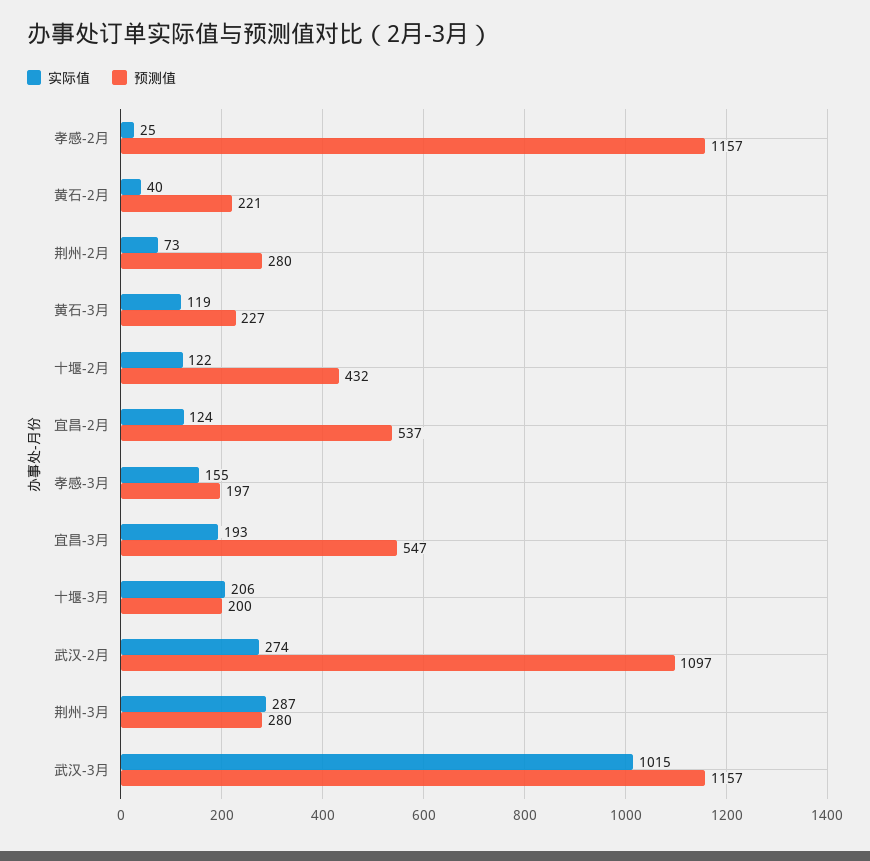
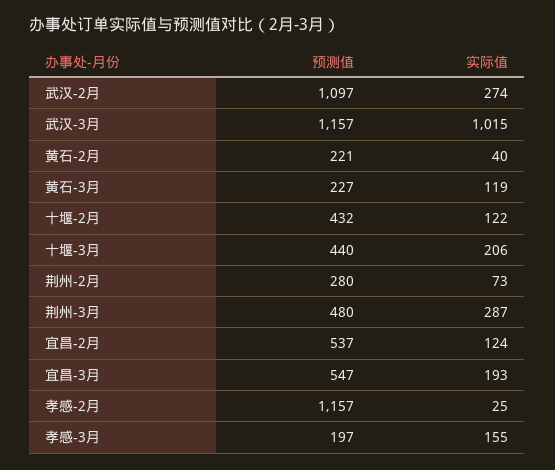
  {
    "实际值": {
      "孝感-2月": 25,
      "黄石-2月": 40,
      "荆州-2月": 73,
      "黄石-3月": 119,
      "十堰-2月": 122,
      "宜昌-2月": 124,
      "孝感-3月": 155,
      "宜昌-3月": 193,
      "十堰-3月": 206,
      "武汉-2月": 274,
      "荆州-3月": 287,
      "武汉-3月": 1015
    },
    "预测值": {
      "孝感-2月": 1157,
      "黄石-2月": 221,
      "荆州-2月": 280,
      "黄石-3月": 227,
      "十堰-2月": 432,
      "宜昌-2月": 537,
      "孝感-3月": 197,
      "宜昌-3月": 547,
-     "十堰-3月": 200,
+     "十堰-3月": 440,
      "武汉-2月": 1097,
-     "荆州-3月": 280,
+     "荆州-3月": 480,
      "武汉-3月": 1157
    }
  }

